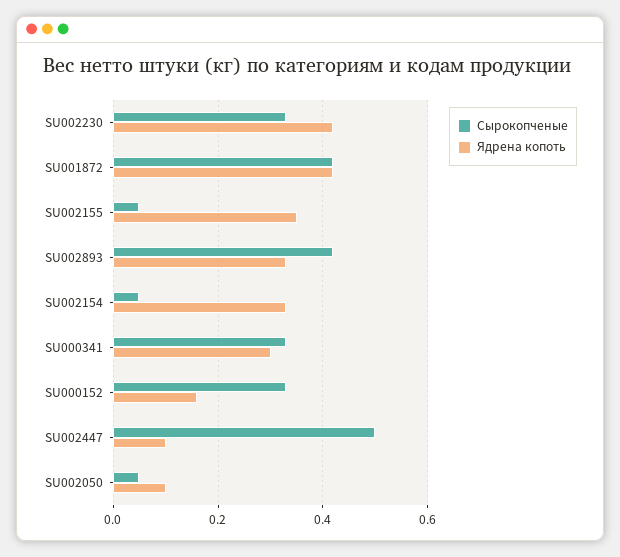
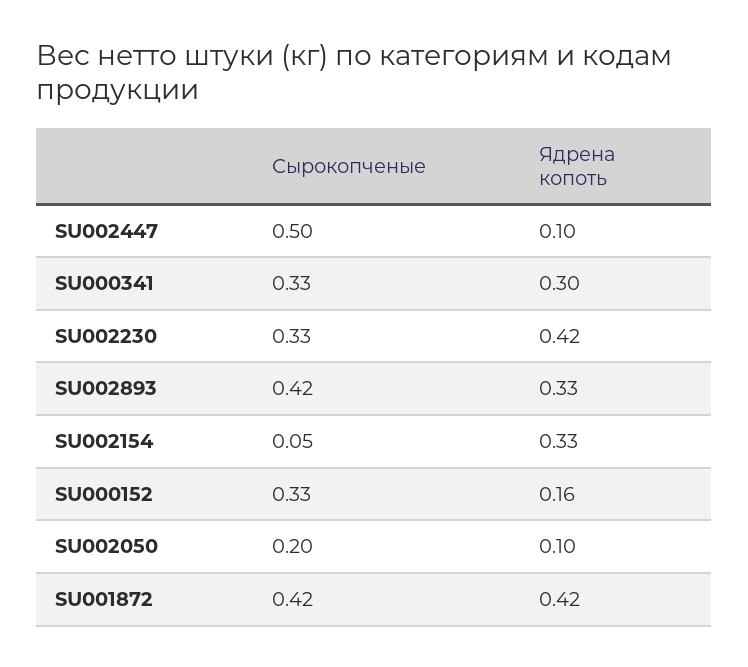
  {
    "Сырокопченые": {
      "SU002230": 0.33,
      "SU001872": 0.42,
-     "SU002155": 0.05,
      "SU002893": 0.42,
      "SU002154": 0.05,
      "SU000341": 0.33,
      "SU000152": 0.33,
      "SU002447": 0.5,
-     "SU002050": 0.05
+     "SU002050": 0.2
    },
    "Ядрена копоть": {
      "SU002230": 0.42,
      "SU001872": 0.42,
-     "SU002155": 0.35,
      "SU002893": 0.33,
      "SU002154": 0.33,
      "SU000341": 0.3,
      "SU000152": 0.16,
      "SU002447": 0.1,
      "SU002050": 0.1
    }
  }

